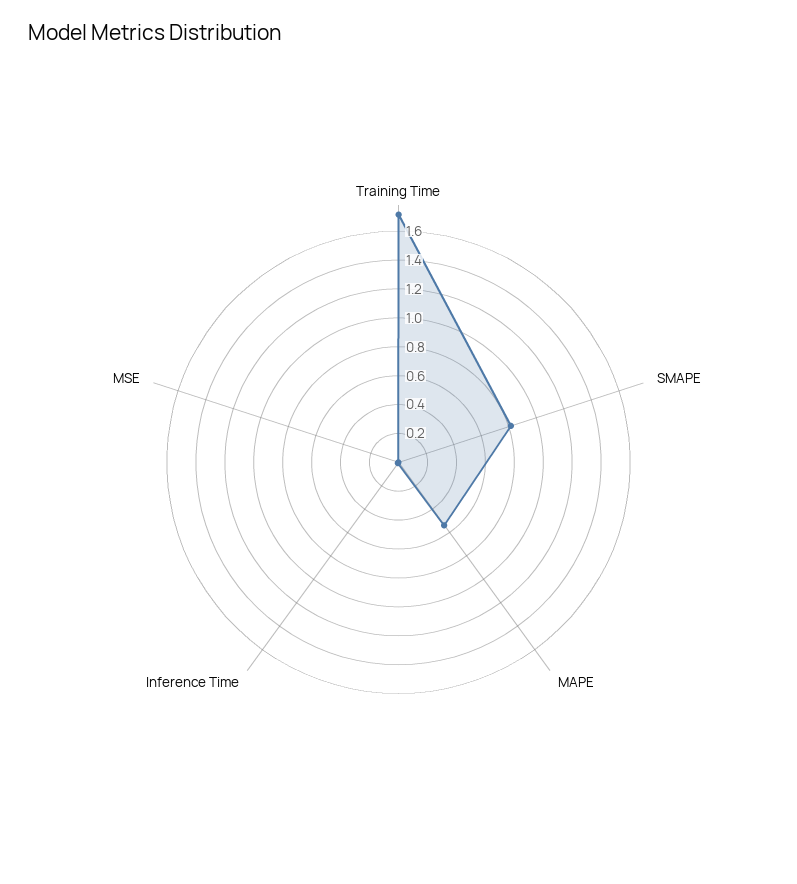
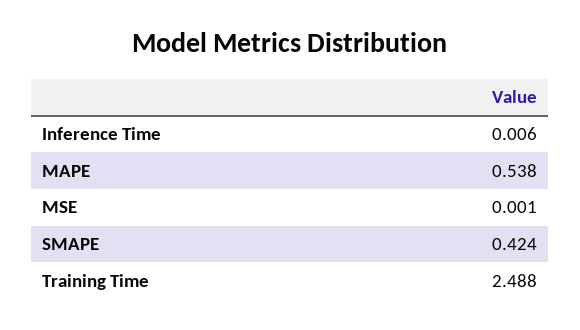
  {
-   "Training Time": 1.7,
+   "Training Time": 2.488,
-   "SMAPE": 0.8,
+   "SMAPE": 0.424,
    "MAPE": 0.538,
    "Inference Time": 0.006,
    "MSE": 0.001
  }

